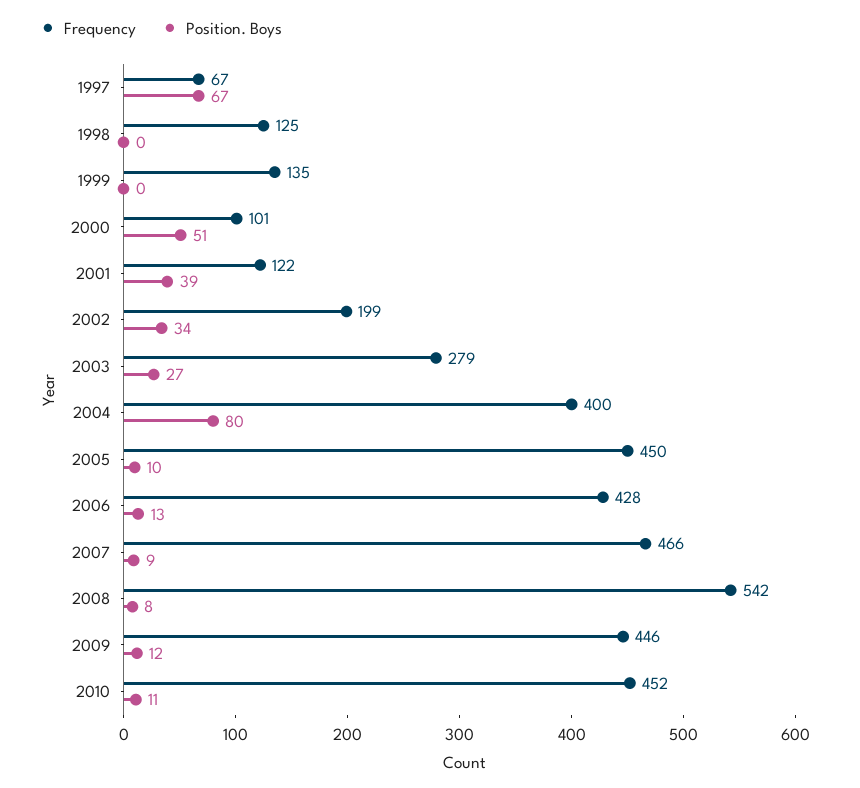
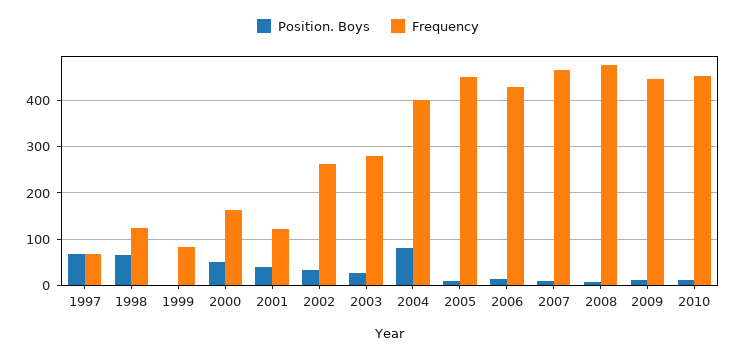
  {
    "Frequency": {
      "1997": 67,
      "1998": 125,
-     "1999": 135,
+     "1999": 80,
-     "2000": 101,
+     "2000": 160,
      "2001": 122,
-     "2002": 199,
+     "2002": 260,
      "2003": 279,
      "2004": 400,
      "2005": 450,
      "2006": 428,
      "2007": 466,
-     "2008": 542,
+     "2008": 480,
      "2009": 446,
      "2010": 452
    },
    "Position. Boys": {
      "1997": 67,
-     "1998": 0,
+     "1998": 60,
      "1999": 0,
      "2000": 51,
      "2001": 39,
      "2002": 34,
      "2003": 27,
      "2004": 80,
      "2005": 10,
      "2006": 13,
      "2007": 9,
      "2008": 8,
      "2009": 12,
      "2010": 11
    }
  }

